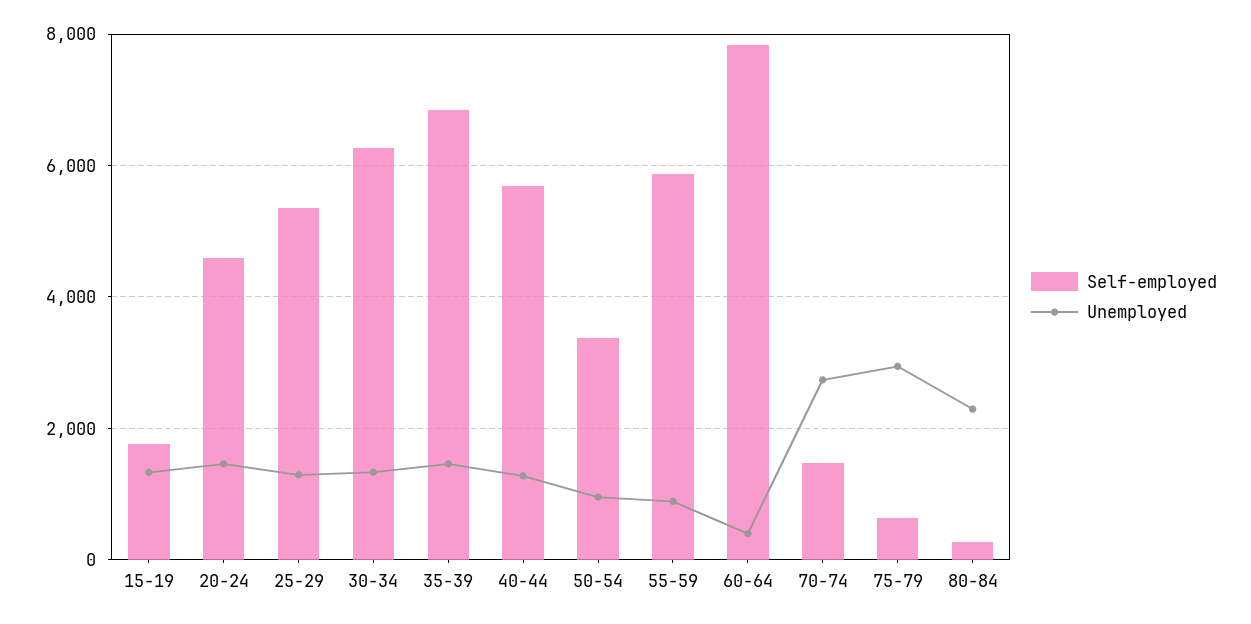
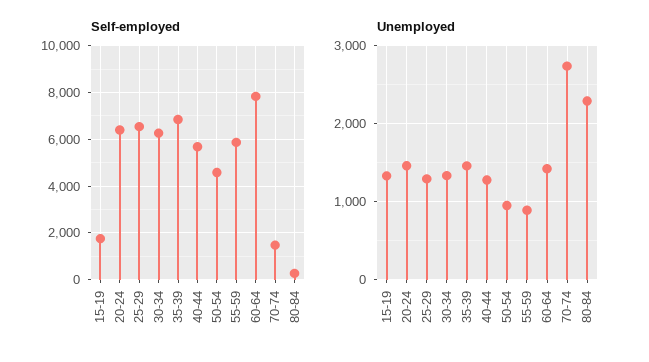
  {
    "Self-employed": {
      "15-19": 1800,
-     "20-24": 4600,
+     "20-24": 6500,
-     "25-29": 5400,
+     "25-29": 6500,
      "30-34": 6200,
      "35-39": 6800,
      "40-44": 5600,
-     "50-54": 3400,
+     "50-54": 4500,
      "55-59": 5800,
      "60-64": 7800,
      "70-74": 1400,
-     "75-79": 600,
      "80-84": 200
    },
    "Unemployed": {
      "15-19": 1300,
      "20-24": 1500,
      "25-29": 1300,
      "30-34": 1300,
      "35-39": 1500,
      "40-44": 1300,
      "50-54": 1000,
      "55-59": 900,
-     "60-64": 400,
+     "60-64": 1400,
      "70-74": 2700,
-     "75-79": 3000,
      "80-84": 2300
    }
  }

